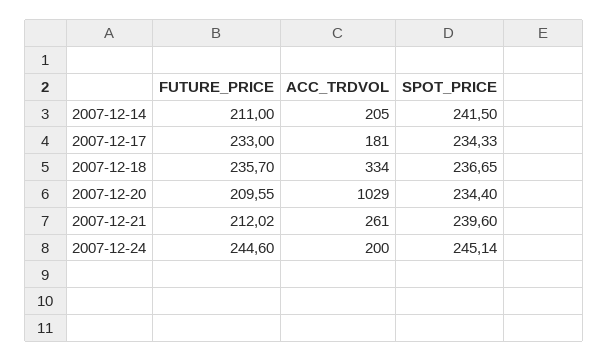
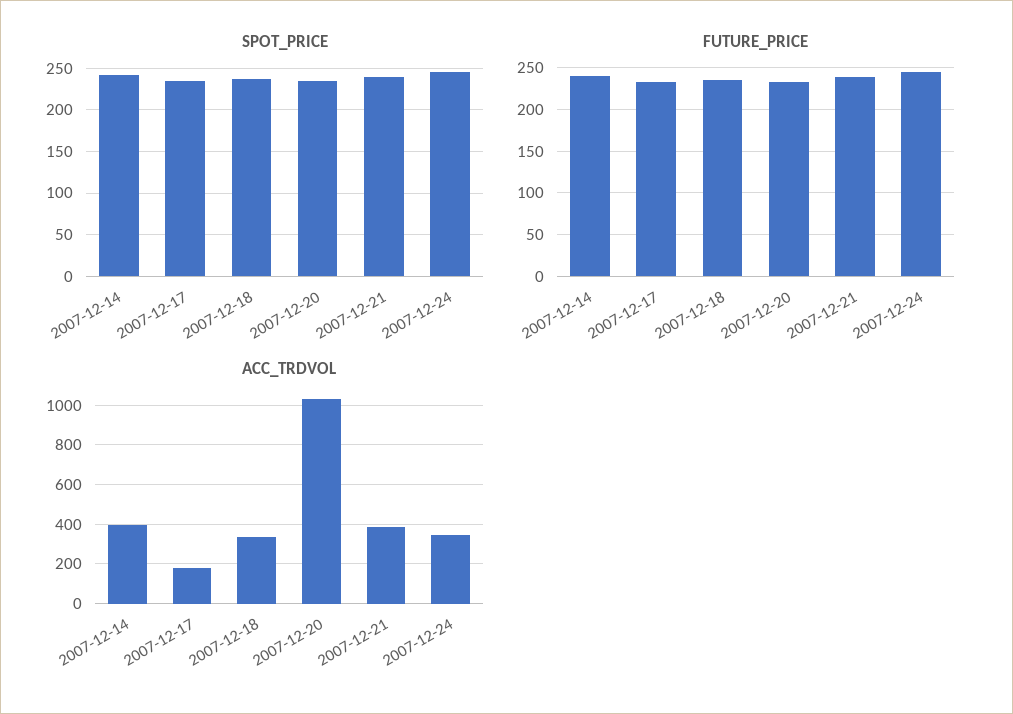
  {
    "FUTURE_PRICE": {
-     "2007-12-14": 211,
+     "2007-12-14": 240,
      "2007-12-17": 233,
      "2007-12-18": 235.7,
-     "2007-12-20": 209.55,
+     "2007-12-20": 230,
-     "2007-12-21": 212.02,
+     "2007-12-21": 240,
      "2007-12-24": 244.6
    },
    "ACC_TRDVOL": {
-     "2007-12-14": 205,
+     "2007-12-14": 400,
      "2007-12-17": 181,
      "2007-12-18": 334,
      "2007-12-20": 1029,
-     "2007-12-21": 261,
+     "2007-12-21": 400,
-     "2007-12-24": 200
+     "2007-12-24": 350
    },
    "SPOT_PRICE": {
      "2007-12-14": 241.5,
      "2007-12-17": 234.33,
      "2007-12-18": 236.65,
      "2007-12-20": 234.4,
      "2007-12-21": 239.6,
      "2007-12-24": 245.14
    }
  }

